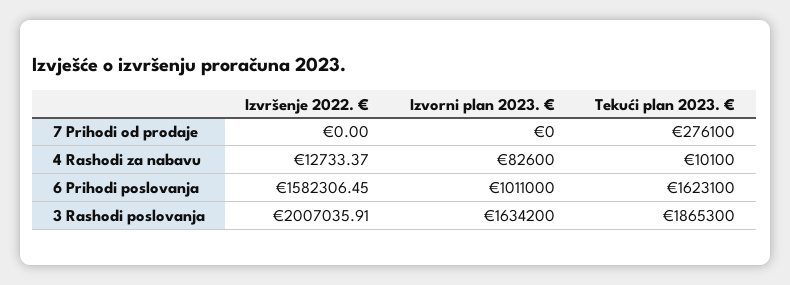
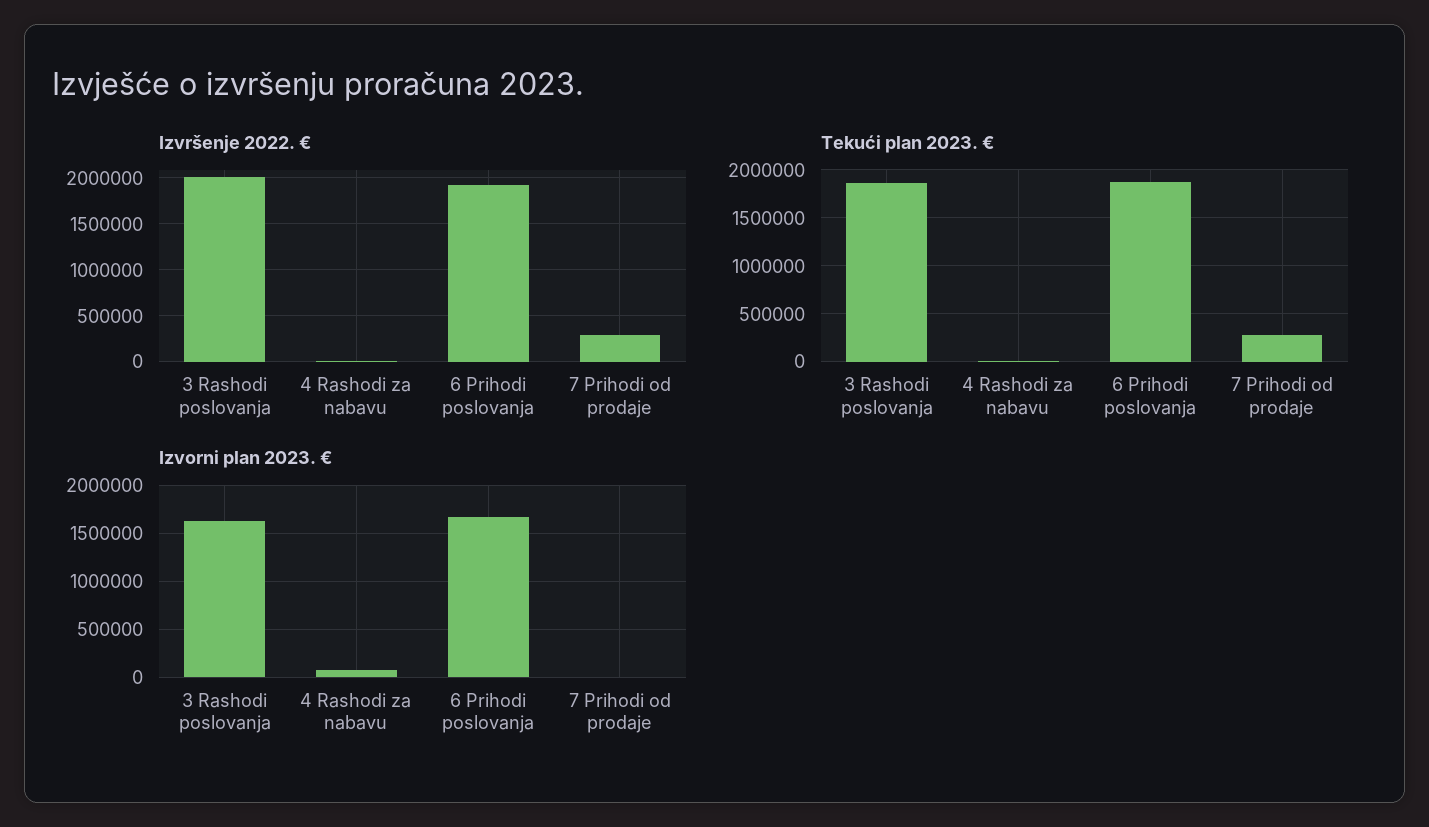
  {
    "Izvršenje 2022. €": {
-     "7 Prihodi od prodaje": 0,
+     "7 Prihodi od prodaje": 300000,
      "4 Rashodi za nabavu": 12733.37,
-     "6 Prihodi poslovanja": 1582306.45,
+     "6 Prihodi poslovanja": 1900000,
      "3 Rashodi poslovanja": 2007035.91
    },
    "Izvorni plan 2023. €": {
      "7 Prihodi od prodaje": 0,
      "4 Rashodi za nabavu": 82600,
-     "6 Prihodi poslovanja": 1011000,
+     "6 Prihodi poslovanja": 1700000,
      "3 Rashodi poslovanja": 1634200
    },
    "Tekući plan 2023. €": {
      "7 Prihodi od prodaje": 276100,
      "4 Rashodi za nabavu": 10100,
-     "6 Prihodi poslovanja": 1623100,
+     "6 Prihodi poslovanja": 1900000,
      "3 Rashodi poslovanja": 1865300
    }
  }

